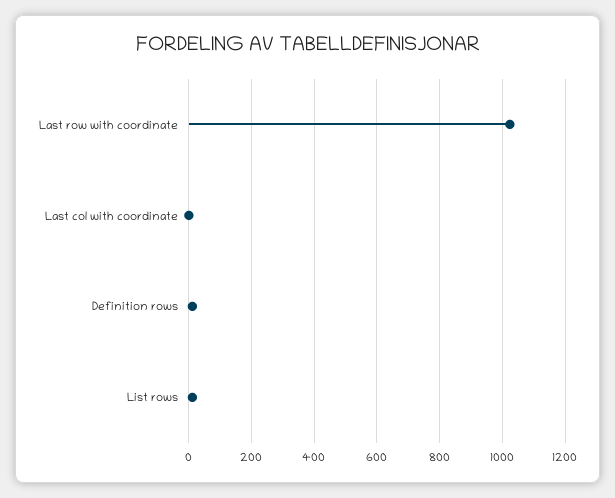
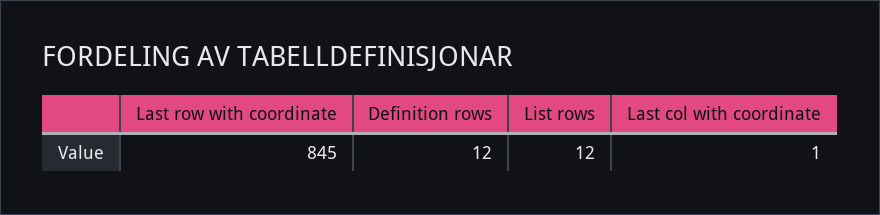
  {
-   "Last row with coordinate": 1020,
+   "Last row with coordinate": 845,
    "Last col with coordinate": 1,
    "Definition rows": 12,
    "List rows": 12
  }

